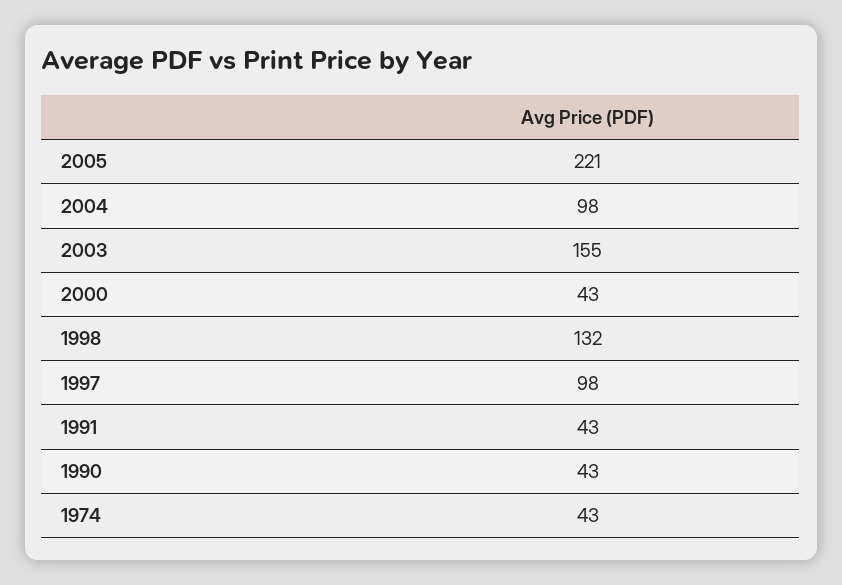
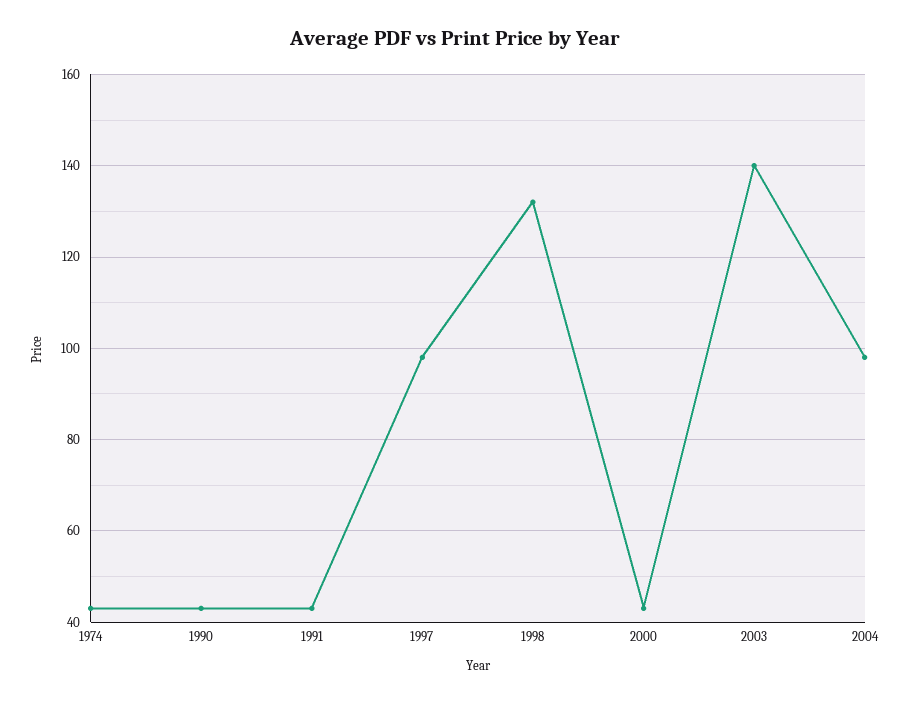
  {
-   "2005": 221,
    "2004": 98,
-   "2003": 155,
+   "2003": 140,
    "2000": 43,
    "1998": 132,
    "1997": 98,
    "1991": 43,
    "1990": 43,
    "1974": 43
  }

